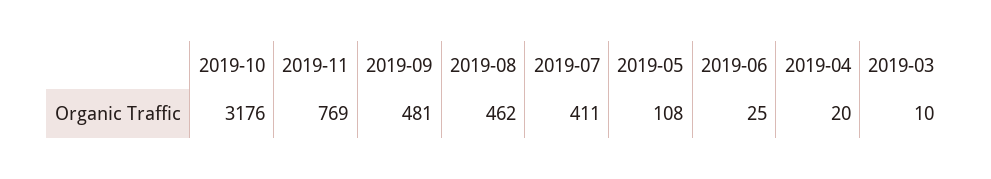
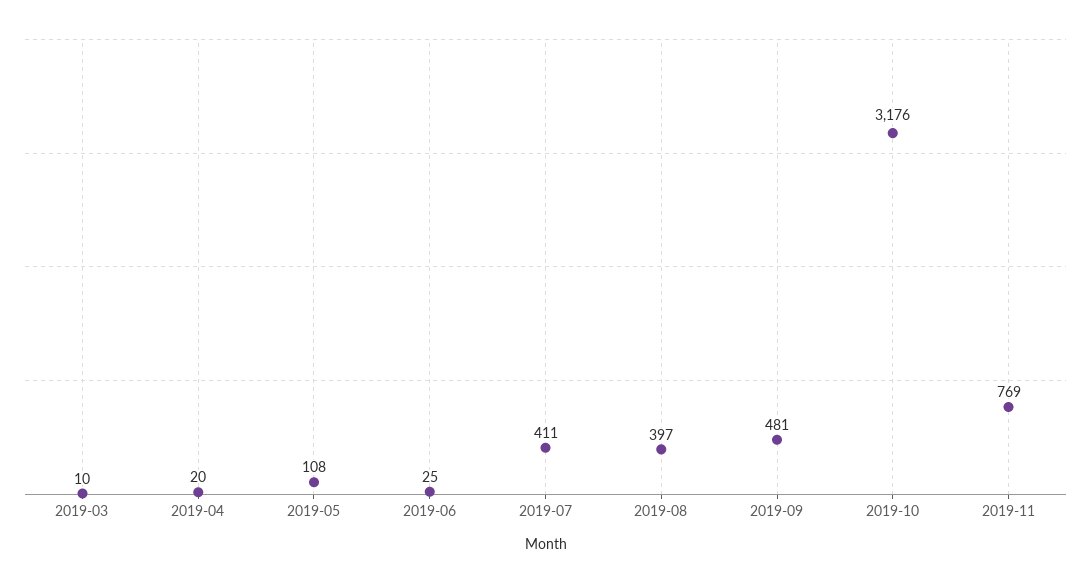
  {
    "2019-10": 3176,
    "2019-11": 769,
    "2019-09": 481,
-   "2019-08": 462,
+   "2019-08": 397,
    "2019-07": 411,
    "2019-05": 108,
    "2019-06": 25,
    "2019-04": 20,
    "2019-03": 10
  }

